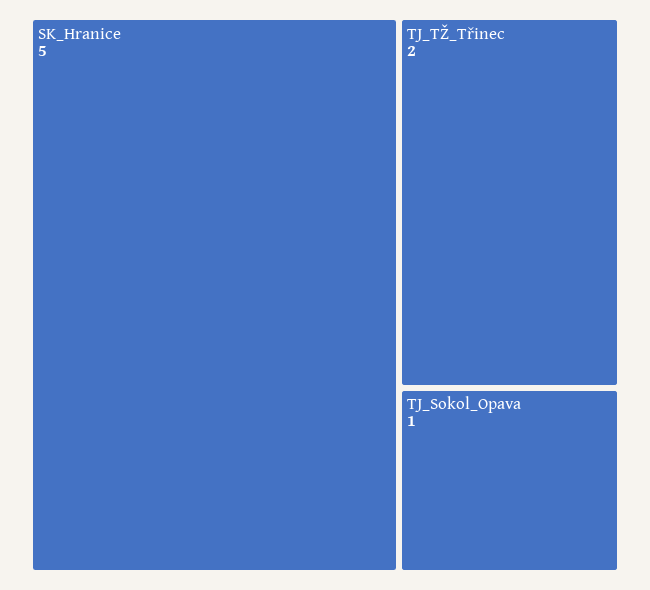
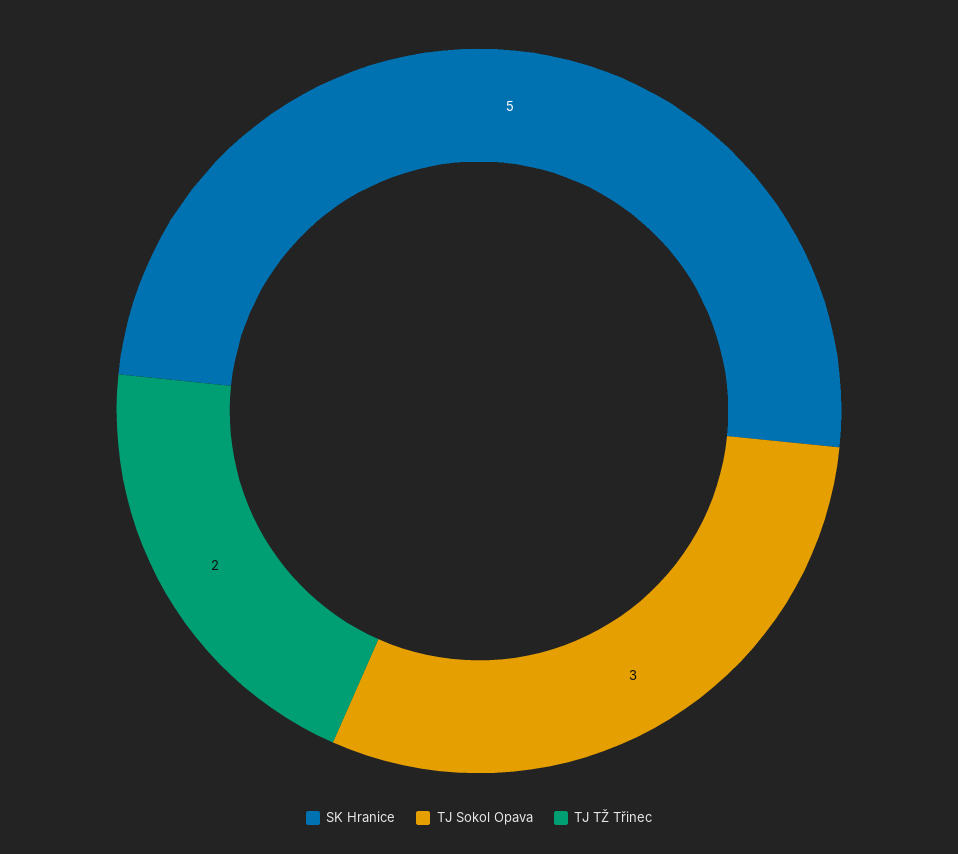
  {
    "SK_Hranice": 5,
    "TJ_TŽ_Třinec": 2,
-   "TJ_Sokol_Opava": 1
+   "TJ_Sokol_Opava": 3
  }

